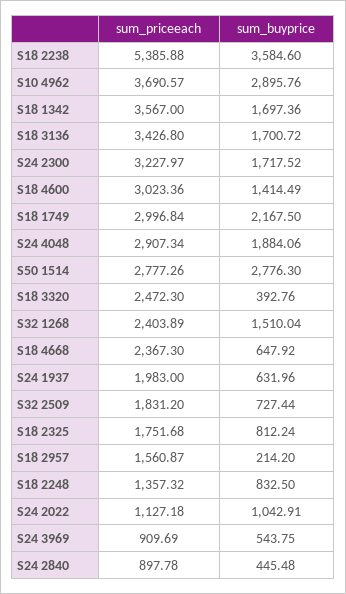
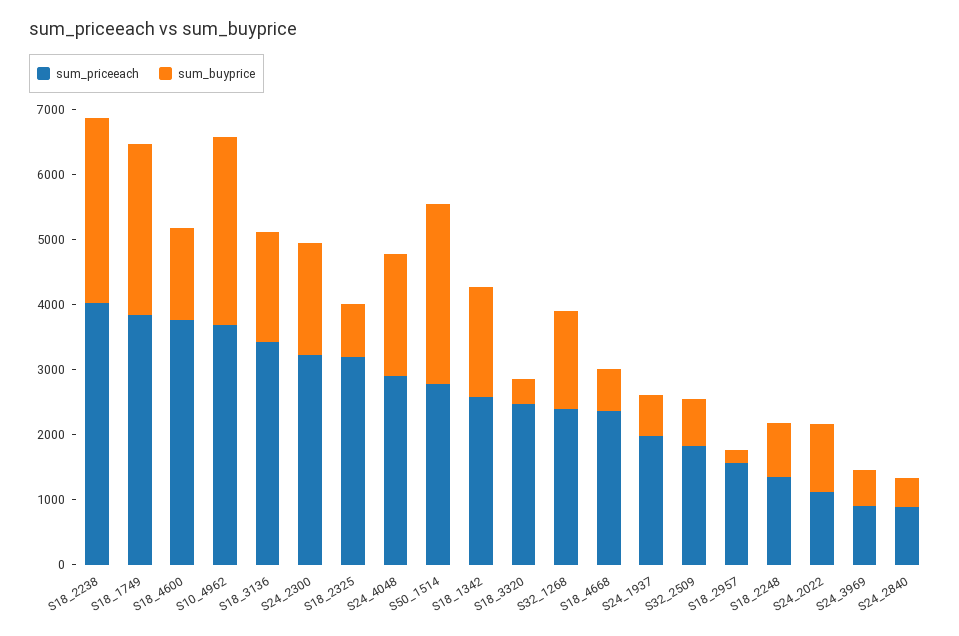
  {
    "sum_priceeach": {
-     "S18 2238": 5385.88,
+     "S18 2238": 4000,
      "S10 4962": 3690.57,
-     "S18 1342": 3567,
+     "S18 1342": 2600,
      "S18 3136": 3426.8,
      "S24 2300": 3227.97,
-     "S18 4600": 3023.36,
+     "S18 4600": 3800,
-     "S18 1749": 2996.84,
+     "S18 1749": 3800,
      "S24 4048": 2907.34,
      "S50 1514": 2777.26,
      "S18 3320": 2472.3,
      "S32 1268": 2403.89,
      "S18 4668": 2367.3,
      "S24 1937": 1983,
      "S32 2509": 1831.2,
-     "S18 2325": 1751.68,
+     "S18 2325": 3200,
      "S18 2957": 1560.87,
      "S18 2248": 1357.32,
      "S24 2022": 1127.18,
      "S24 3969": 909.69,
      "S24 2840": 897.78
    },
    "sum_buyprice": {
-     "S18 2238": 3584.6,
+     "S18 2238": 2800,
      "S10 4962": 2895.76,
      "S18 1342": 1697.36,
      "S18 3136": 1700.72,
      "S24 2300": 1717.52,
      "S18 4600": 1414.49,
-     "S18 1749": 2167.5,
+     "S18 1749": 2600,
      "S24 4048": 1884.06,
      "S50 1514": 2776.3,
      "S18 3320": 392.76,
      "S32 1268": 1510.04,
      "S18 4668": 647.92,
      "S24 1937": 631.96,
      "S32 2509": 727.44,
      "S18 2325": 812.24,
      "S18 2957": 214.2,
      "S18 2248": 832.5,
      "S24 2022": 1042.91,
      "S24 3969": 543.75,
      "S24 2840": 445.48
    }
  }

